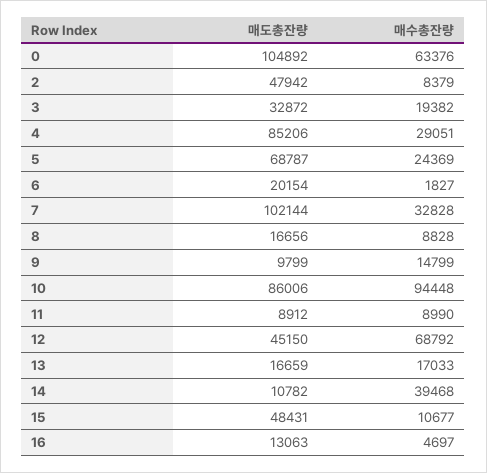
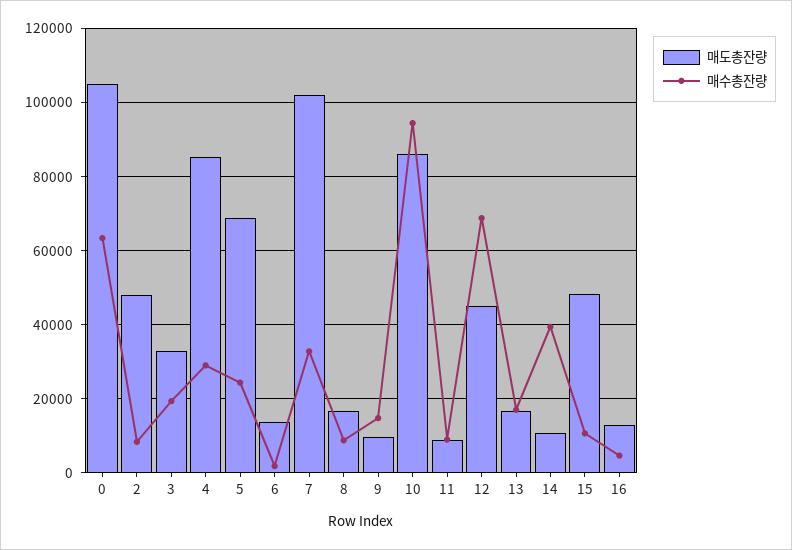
  {
    "매도총잔량": {
      "0": 104892,
      "2": 47942,
      "3": 32872,
      "4": 85206,
      "5": 68787,
-     "6": 20154,
+     "6": 14000,
      "7": 102144,
      "8": 16656,
      "9": 9799,
      "10": 86006,
      "11": 8912,
      "12": 45150,
      "13": 16659,
      "14": 10782,
      "15": 48431,
      "16": 13063
    },
    "매수총잔량": {
      "0": 63376,
      "2": 8379,
      "3": 19382,
      "4": 29051,
      "5": 24369,
      "6": 1827,
      "7": 32828,
      "8": 8828,
      "9": 14799,
      "10": 94448,
      "11": 8990,
      "12": 68792,
      "13": 17033,
      "14": 39468,
      "15": 10677,
      "16": 4697
    }
  }

